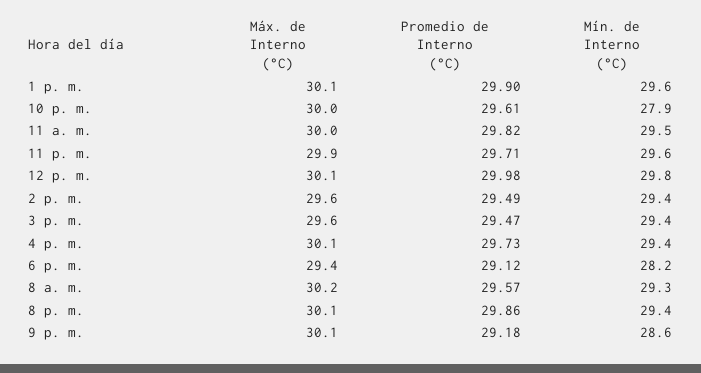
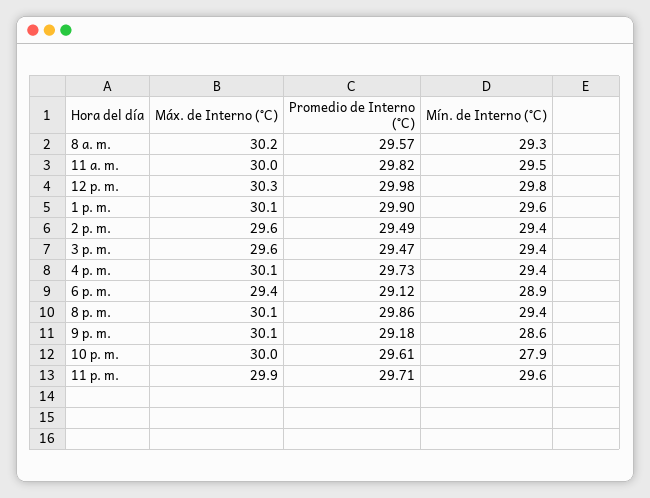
  {
    "Máx. de Interno (°C)": {
      "1 p. m.": 30.1,
      "10 p. m.": 30,
      "11 a. m.": 30,
      "11 p. m.": 29.9,
-     "12 p. m.": 30.1,
+     "12 p. m.": 30.3,
      "2 p. m.": 29.6,
      "3 p. m.": 29.6,
      "4 p. m.": 30.1,
      "6 p. m.": 29.4,
      "8 a. m.": 30.2,
      "8 p. m.": 30.1,
      "9 p. m.": 30.1
    },
    "Promedio de Interno (°C)": {
      "1 p. m.": 29.9,
      "10 p. m.": 29.61,
      "11 a. m.": 29.82,
      "11 p. m.": 29.71,
      "12 p. m.": 29.98,
      "2 p. m.": 29.49,
      "3 p. m.": 29.47,
      "4 p. m.": 29.73,
      "6 p. m.": 29.12,
      "8 a. m.": 29.57,
      "8 p. m.": 29.86,
      "9 p. m.": 29.18
    },
    "Mín. de Interno (°C)": {
      "1 p. m.": 29.6,
      "10 p. m.": 27.9,
      "11 a. m.": 29.5,
      "11 p. m.": 29.6,
      "12 p. m.": 29.8,
      "2 p. m.": 29.4,
      "3 p. m.": 29.4,
      "4 p. m.": 29.4,
-     "6 p. m.": 28.2,
+     "6 p. m.": 28.9,
      "8 a. m.": 29.3,
      "8 p. m.": 29.4,
      "9 p. m.": 28.6
    }
  }

